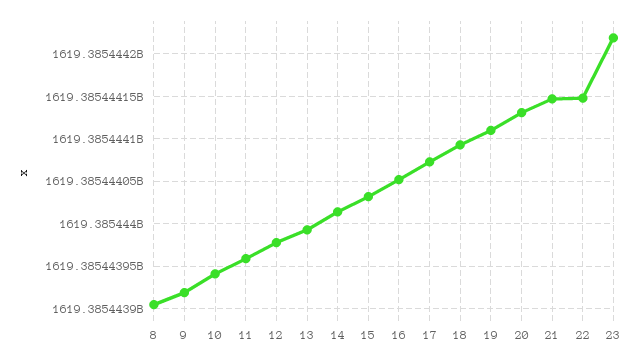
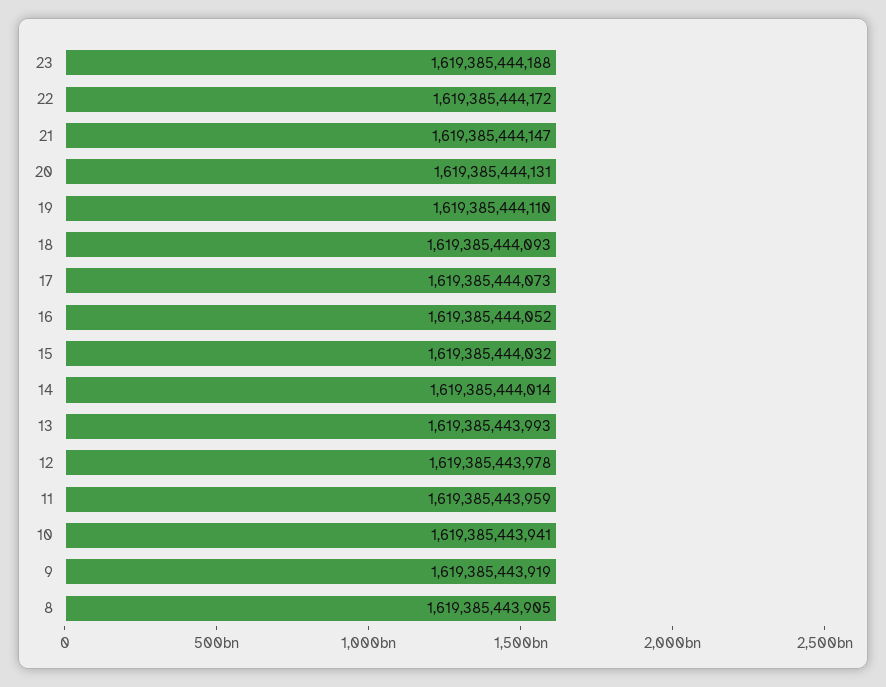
  {
    "8": 1619385443905,
    "9": 1619385443919,
    "10": 1619385443941,
    "11": 1619385443959,
    "12": 1619385443978,
    "13": 1619385443993,
    "14": 1619385444014,
    "15": 1619385444032,
    "16": 1619385444052,
    "17": 1619385444073,
    "18": 1619385444093,
    "19": 1619385444110,
    "20": 1619385444131,
    "21": 1619385444147,
-   "22": 1619385444150,
+   "22": 1619385444172,
-   "23": 1619385444220
+   "23": 1619385444188
  }

